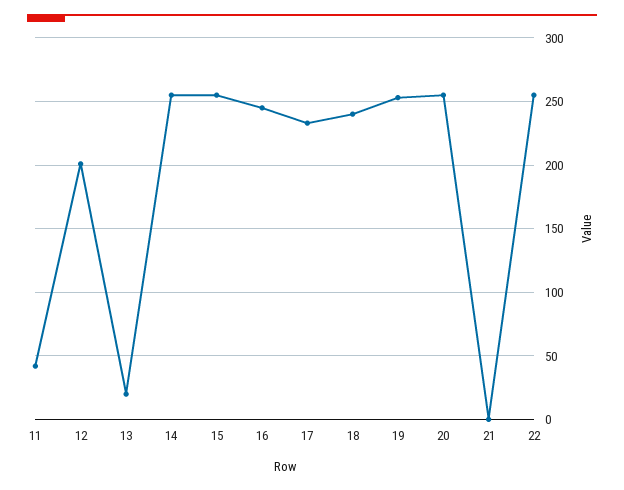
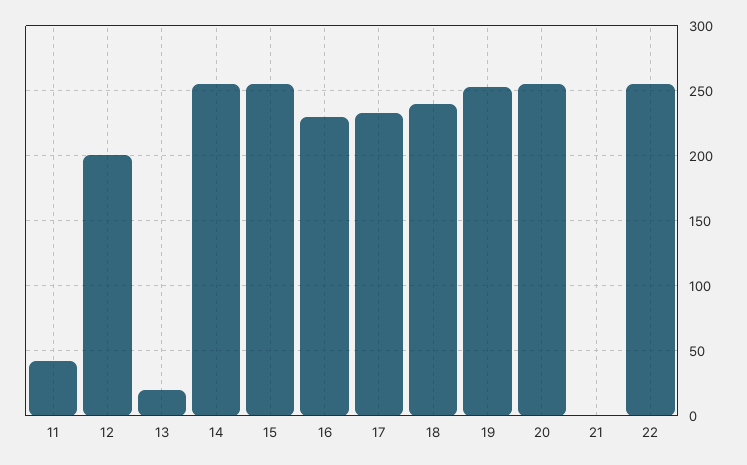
  {
    "11": 40,
    "12": 200,
    "13": 20,
    "14": 255,
    "15": 255,
-   "16": 245,
+   "16": 230,
    "17": 235,
    "18": 240,
    "19": 255,
    "20": 255,
    "21": 0,
    "22": 255
  }

